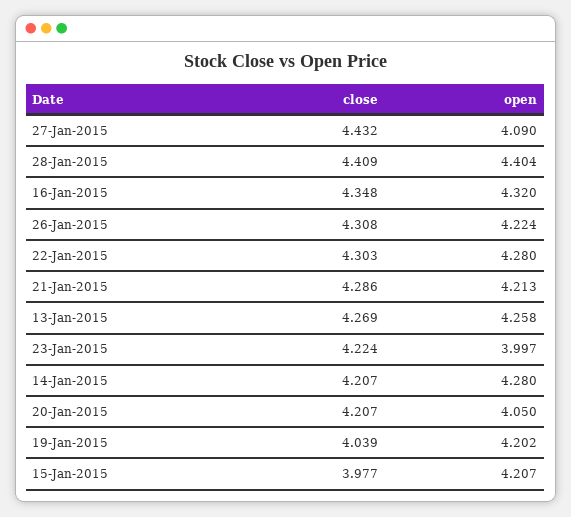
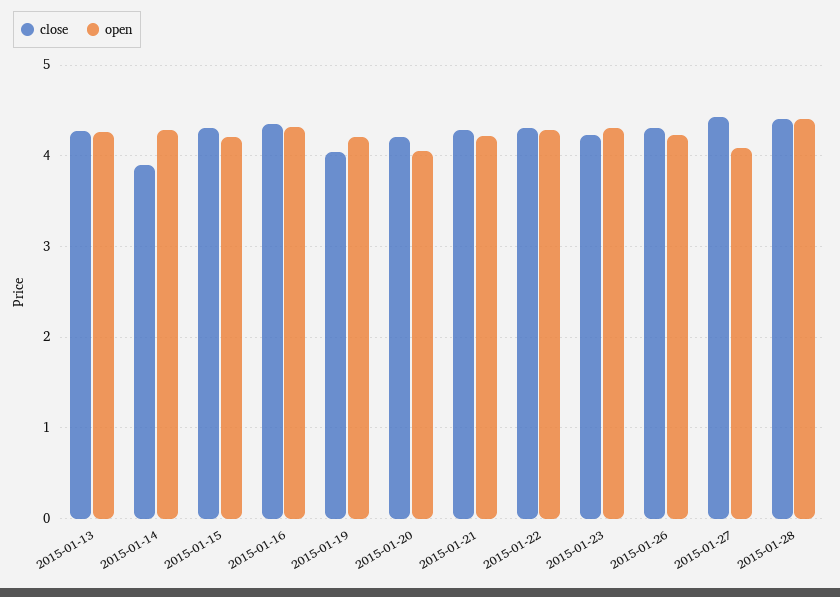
  {
    "close": {
      "27-Jan-2015": 4.432,
      "28-Jan-2015": 4.409,
      "16-Jan-2015": 4.348,
      "26-Jan-2015": 4.308,
      "22-Jan-2015": 4.303,
      "21-Jan-2015": 4.286,
      "13-Jan-2015": 4.269,
      "23-Jan-2015": 4.224,
-     "14-Jan-2015": 4.207,
+     "14-Jan-2015": 3.9,
      "20-Jan-2015": 4.207,
      "19-Jan-2015": 4.039,
-     "15-Jan-2015": 3.977
+     "15-Jan-2015": 4.3
    },
    "open": {
      "27-Jan-2015": 4.09,
      "28-Jan-2015": 4.404,
      "16-Jan-2015": 4.32,
      "26-Jan-2015": 4.224,
      "22-Jan-2015": 4.28,
      "21-Jan-2015": 4.213,
      "13-Jan-2015": 4.258,
-     "23-Jan-2015": 3.997,
+     "23-Jan-2015": 4.3,
      "14-Jan-2015": 4.28,
      "20-Jan-2015": 4.05,
      "19-Jan-2015": 4.202,
      "15-Jan-2015": 4.207
    }
  }

